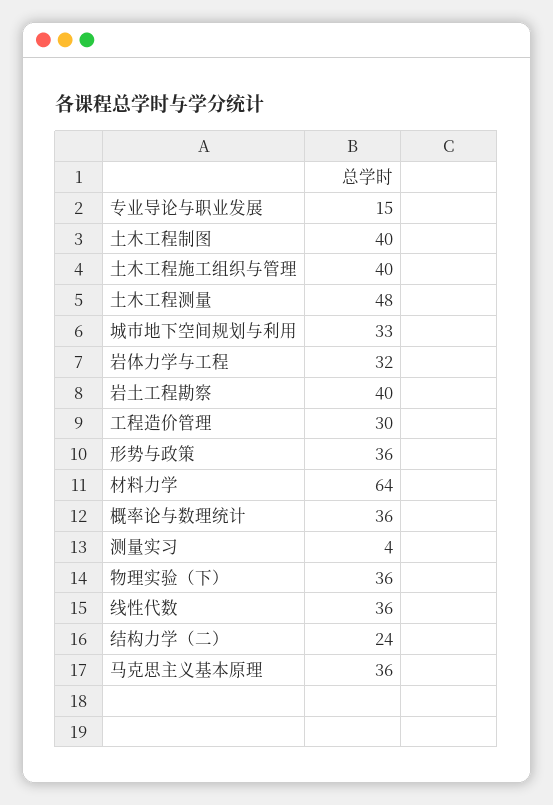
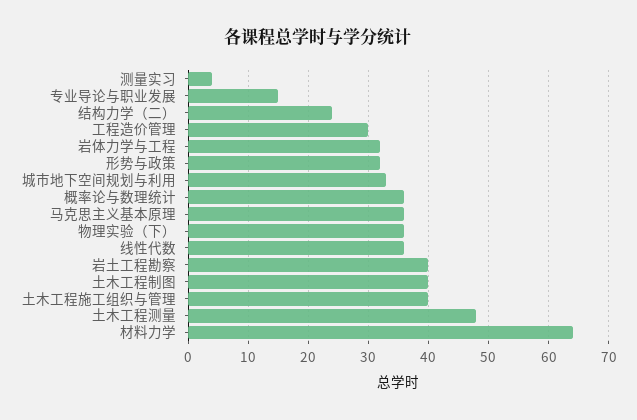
  {
    "专业导论与职业发展": 15,
    "土木工程制图": 40,
    "土木工程施工组织与管理": 40,
    "土木工程测量": 48,
    "城市地下空间规划与利用": 33,
    "岩体力学与工程": 32,
    "岩土工程勘察": 40,
    "工程造价管理": 30,
-   "形势与政策": 36,
+   "形势与政策": 32,
    "材料力学": 64,
    "概率论与数理统计": 36,
    "测量实习": 4,
    "物理实验（下）": 36,
    "线性代数": 36,
    "结构力学（二）": 24,
    "马克思主义基本原理": 36
  }

